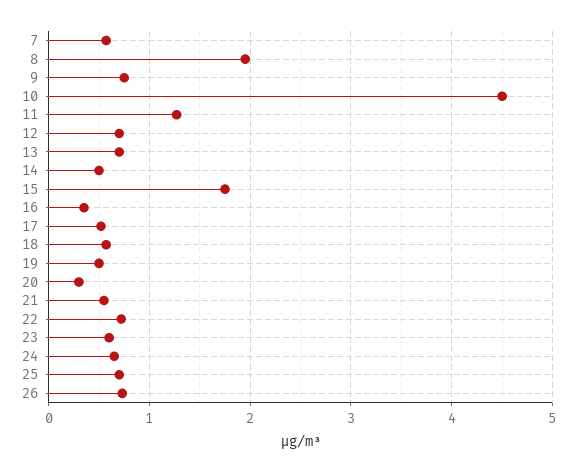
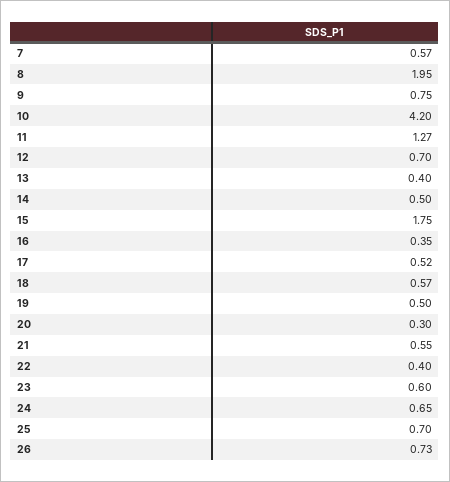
  {
    "7": 0.57,
    "8": 1.95,
    "9": 0.75,
-   "10": 4.5,
+   "10": 4.2,
    "11": 1.27,
    "12": 0.7,
-   "13": 0.7,
+   "13": 0.4,
    "14": 0.5,
    "15": 1.75,
    "16": 0.35,
    "17": 0.52,
    "18": 0.57,
    "19": 0.5,
    "20": 0.3,
    "21": 0.55,
-   "22": 0.7,
+   "22": 0.4,
    "23": 0.6,
    "24": 0.65,
    "25": 0.7,
    "26": 0.73
  }

